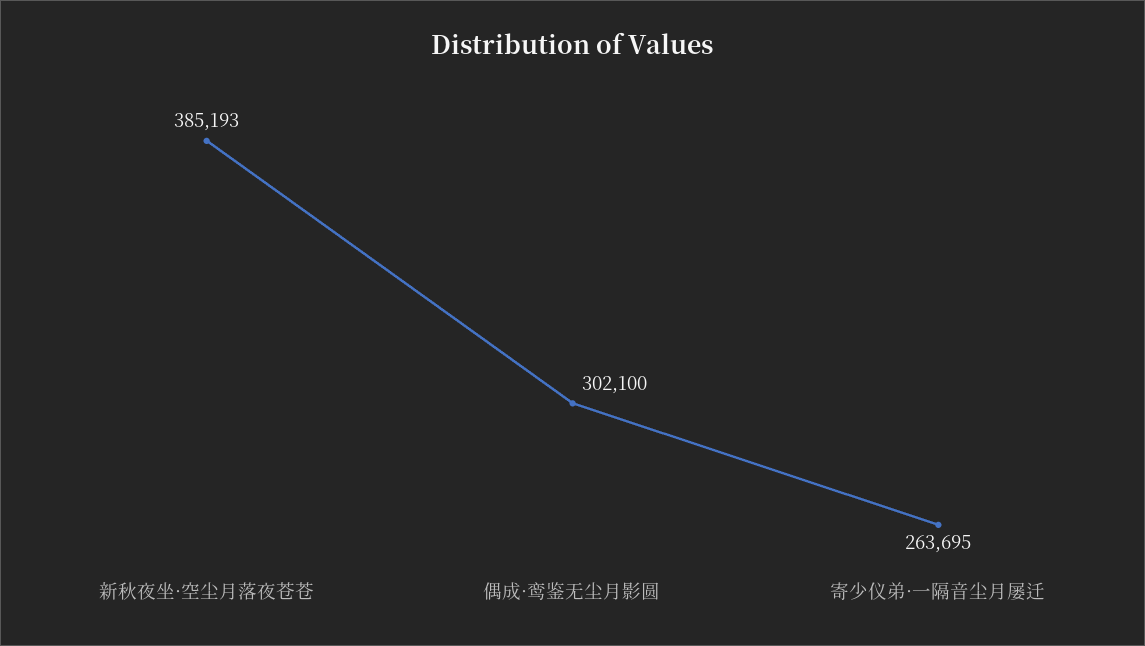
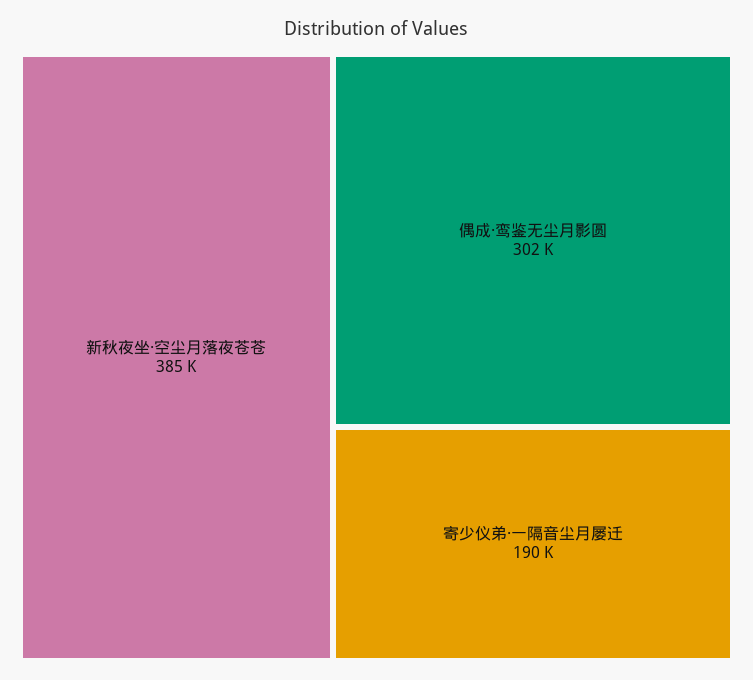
  {
    "新秋夜坐·空尘月落夜苍苍": 385193,
    "偶成·鸾鉴无尘月影圆": 302100,
-   "寄少仪弟·一隔音尘月屡迁": 263695
+   "寄少仪弟·一隔音尘月屡迁": 190000
  }

